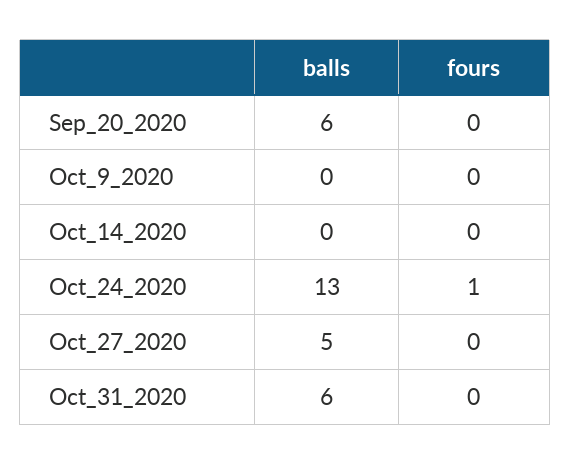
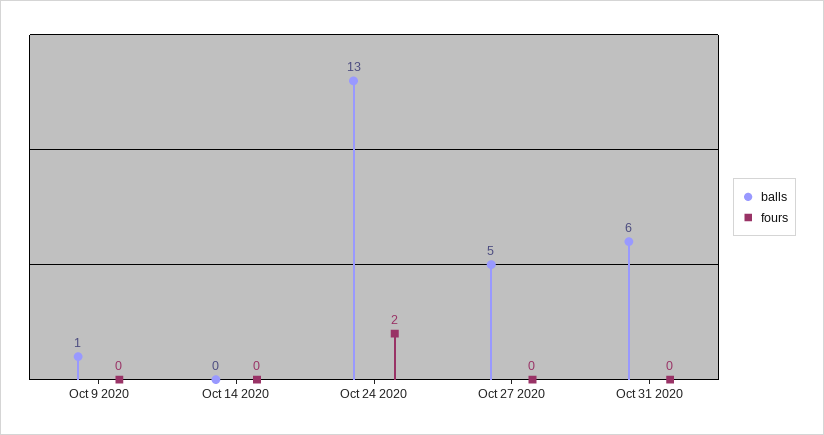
  {
    "balls": {
-     "Sep_20_2020": 6,
-     "Oct_9_2020": 0,
+     "Oct_9_2020": 1,
      "Oct_14_2020": 0,
      "Oct_24_2020": 13,
      "Oct_27_2020": 5,
      "Oct_31_2020": 6
    },
    "fours": {
-     "Sep_20_2020": 0,
      "Oct_9_2020": 0,
      "Oct_14_2020": 0,
-     "Oct_24_2020": 1,
+     "Oct_24_2020": 2,
      "Oct_27_2020": 0,
      "Oct_31_2020": 0
    }
  }

